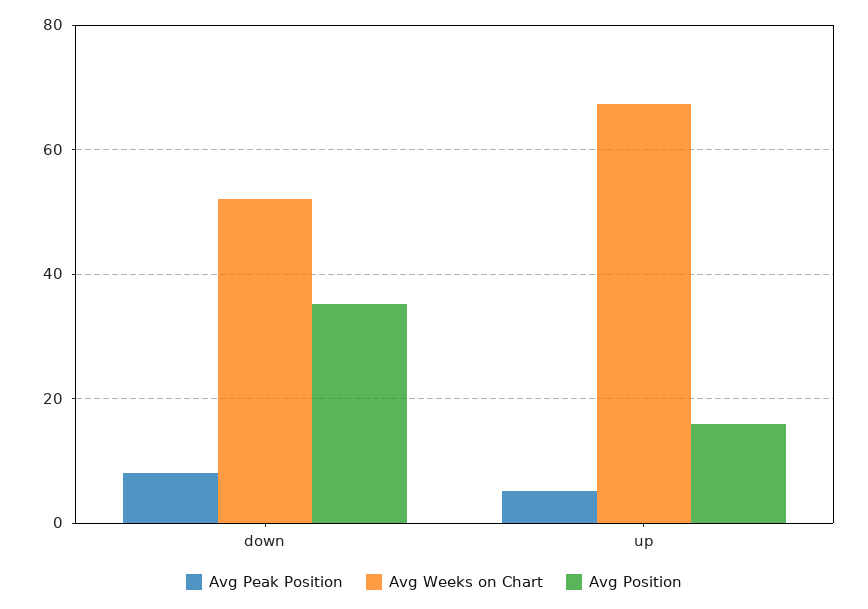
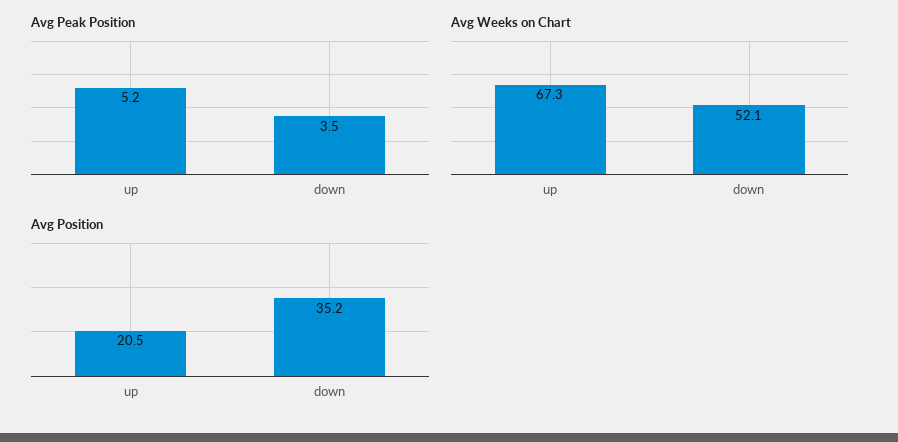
  {
    "Avg Peak Position": {
-     "down": 8,
+     "down": 3.5,
      "up": 5.2
    },
    "Avg Weeks on Chart": {
      "down": 52.1,
      "up": 67.3
    },
    "Avg Position": {
      "down": 35.2,
-     "up": 16
+     "up": 20.5
    }
  }

